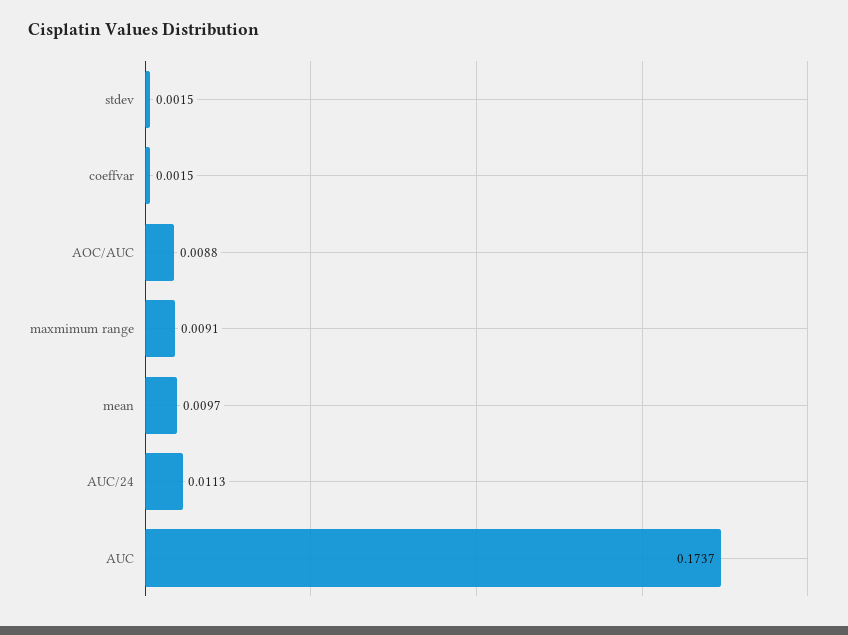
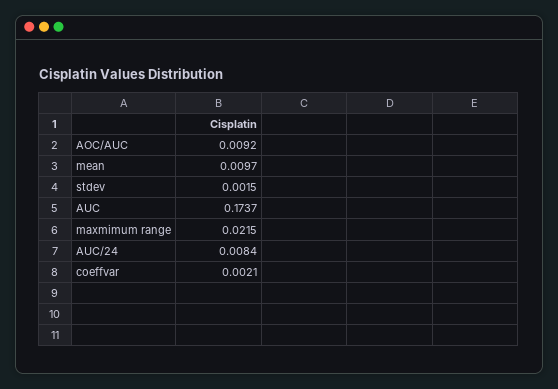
  {
    "stdev": 0.0015,
-   "coeffvar": 0.0015,
+   "coeffvar": 0.0021,
-   "AOC/AUC": 0.0088,
+   "AOC/AUC": 0.0092,
-   "maxmimum range": 0.0091,
+   "maxmimum range": 0.0215,
    "mean": 0.0097,
-   "AUC/24": 0.0113,
+   "AUC/24": 0.0084,
    "AUC": 0.1737
  }

